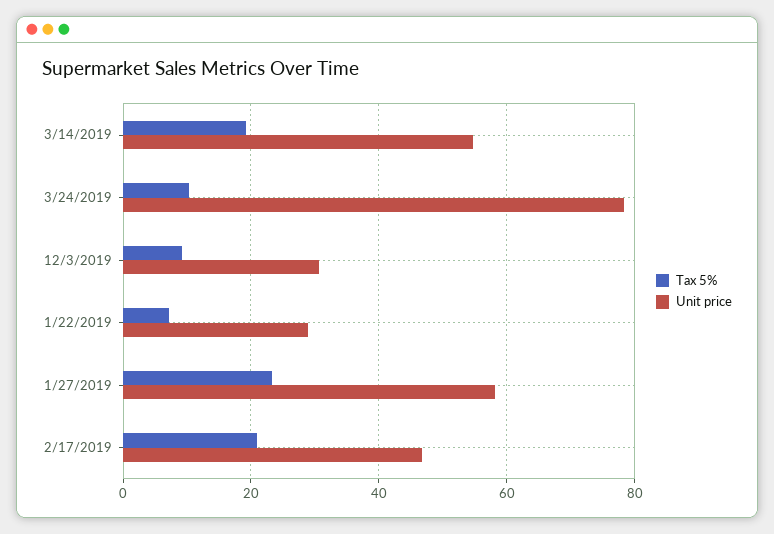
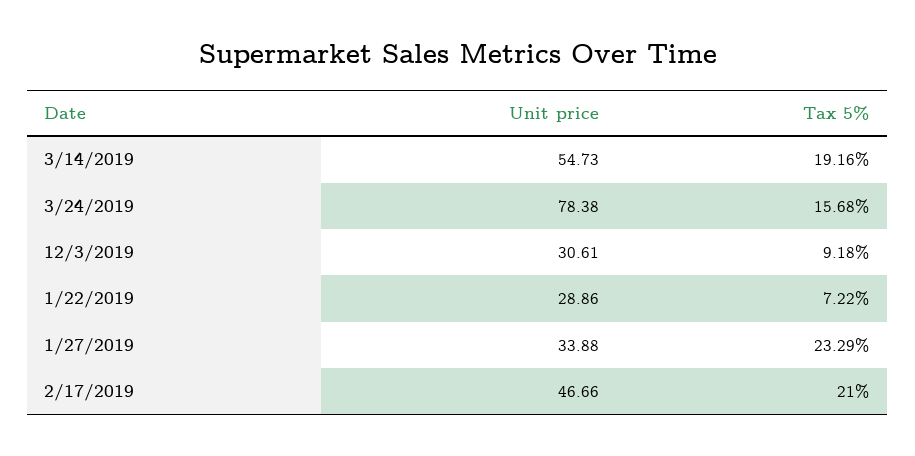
  {
    "Tax 5%": {
      "3/14/2019": 19.16,
-     "3/24/2019": 10,
+     "3/24/2019": 15.68,
      "12/3/2019": 9.18,
      "1/22/2019": 7.22,
      "1/27/2019": 23.29,
      "2/17/2019": 21
    },
    "Unit price": {
      "3/14/2019": 54.73,
      "3/24/2019": 78.38,
      "12/3/2019": 30.61,
      "1/22/2019": 28.86,
-     "1/27/2019": 58,
+     "1/27/2019": 33.88,
      "2/17/2019": 46.66
    }
  }

